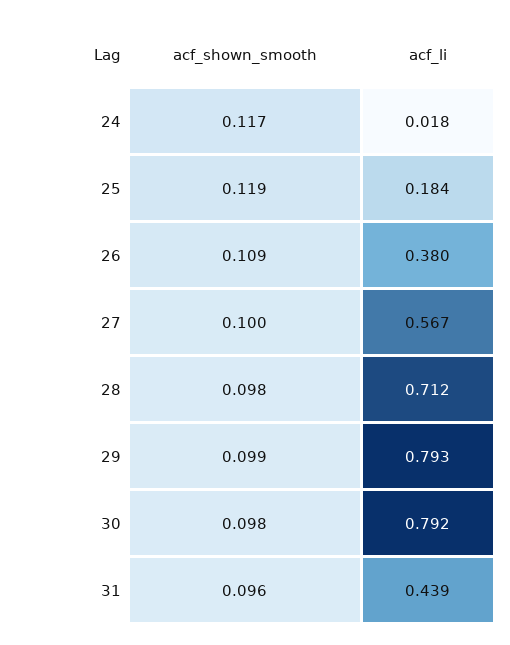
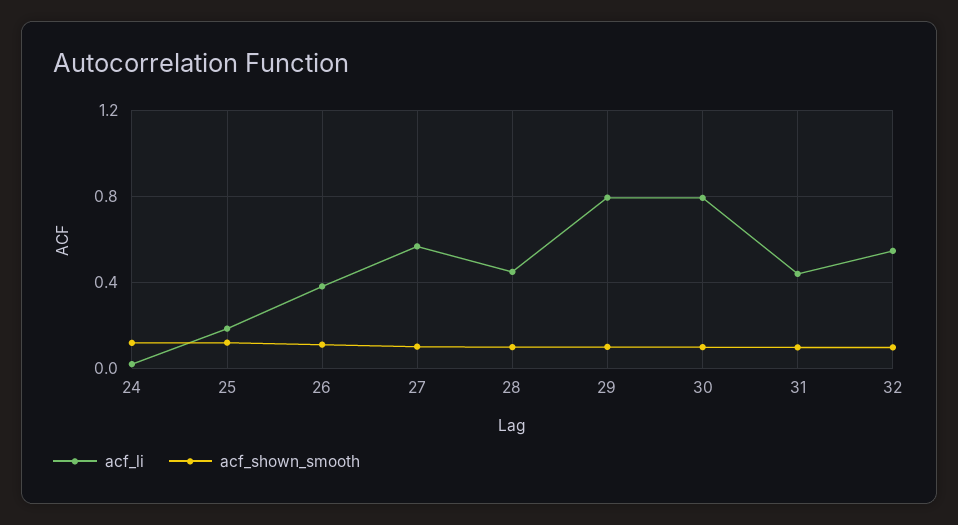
  {
    "acf_shown_smooth": {
      "24": 0.117,
      "25": 0.119,
      "26": 0.109,
      "27": 0.1,
      "28": 0.098,
      "29": 0.099,
      "30": 0.098,
-     "31": 0.096
+     "31": 0.096,
+     "32": 0.1
    },
    "acf_li": {
      "24": 0.018,
      "25": 0.184,
      "26": 0.38,
      "27": 0.567,
-     "28": 0.712,
+     "28": 0.45,
      "29": 0.793,
      "30": 0.792,
-     "31": 0.439
+     "31": 0.439,
+     "32": 0.55
    }
  }

